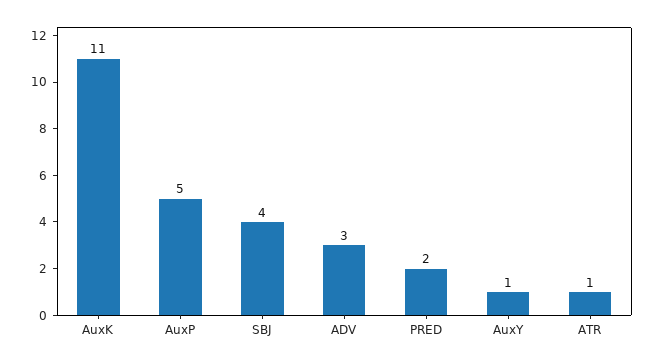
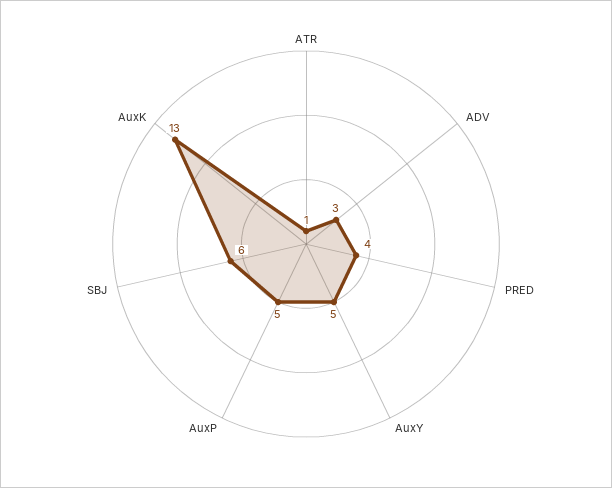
  {
-   "AuxK": 11,
+   "AuxK": 13,
    "AuxP": 5,
-   "SBJ": 4,
+   "SBJ": 6,
    "ADV": 3,
-   "PRED": 2,
+   "PRED": 4,
-   "AuxY": 1,
+   "AuxY": 5,
    "ATR": 1
  }

